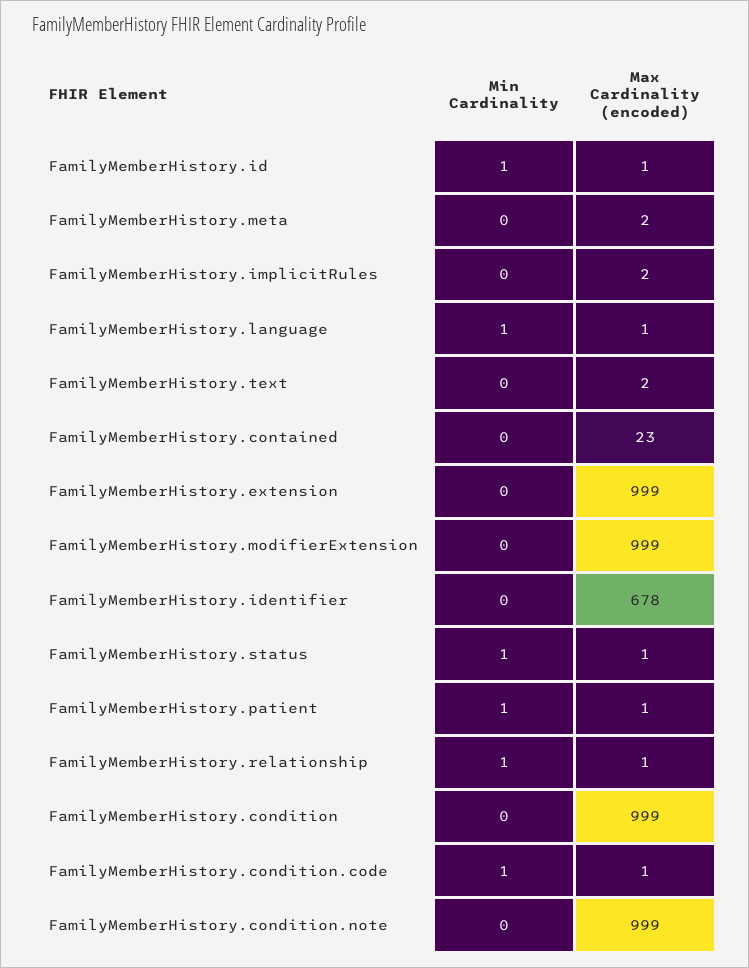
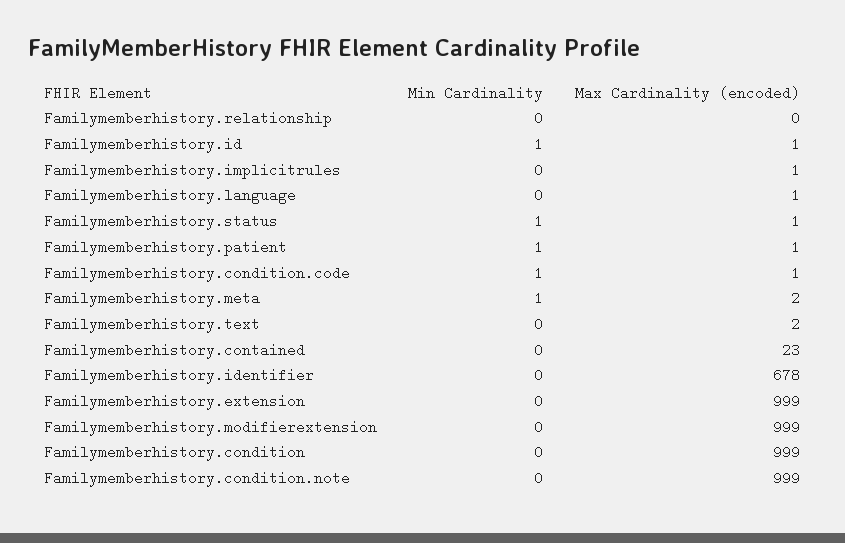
  {
    "Min Cardinality": {
      "FamilyMemberHistory.id": 1,
-     "FamilyMemberHistory.meta": 0,
+     "FamilyMemberHistory.meta": 1,
      "FamilyMemberHistory.implicitRules": 0,
-     "FamilyMemberHistory.language": 1,
+     "FamilyMemberHistory.language": 0,
      "FamilyMemberHistory.text": 0,
      "FamilyMemberHistory.contained": 0,
      "FamilyMemberHistory.extension": 0,
      "FamilyMemberHistory.modifierExtension": 0,
      "FamilyMemberHistory.identifier": 0,
      "FamilyMemberHistory.status": 1,
      "FamilyMemberHistory.patient": 1,
-     "FamilyMemberHistory.relationship": 1,
+     "FamilyMemberHistory.relationship": 0,
      "FamilyMemberHistory.condition": 0,
      "FamilyMemberHistory.condition.code": 1,
      "FamilyMemberHistory.condition.note": 0
    },
    "Max Cardinality (encoded)": {
      "FamilyMemberHistory.id": 1,
      "FamilyMemberHistory.meta": 2,
-     "FamilyMemberHistory.implicitRules": 2,
+     "FamilyMemberHistory.implicitRules": 1,
      "FamilyMemberHistory.language": 1,
      "FamilyMemberHistory.text": 2,
      "FamilyMemberHistory.contained": 23,
      "FamilyMemberHistory.extension": 999,
      "FamilyMemberHistory.modifierExtension": 999,
      "FamilyMemberHistory.identifier": 678,
      "FamilyMemberHistory.status": 1,
      "FamilyMemberHistory.patient": 1,
-     "FamilyMemberHistory.relationship": 1,
+     "FamilyMemberHistory.relationship": 0,
      "FamilyMemberHistory.condition": 999,
      "FamilyMemberHistory.condition.code": 1,
      "FamilyMemberHistory.condition.note": 999
    }
  }

